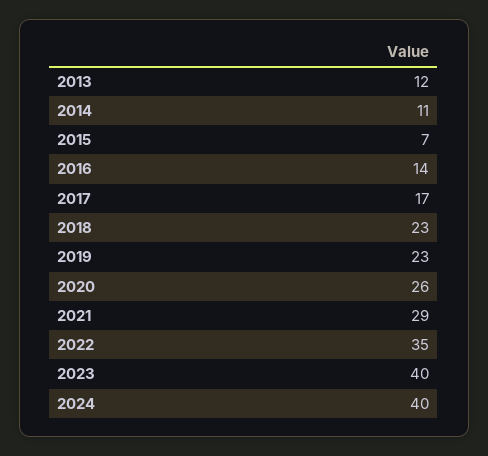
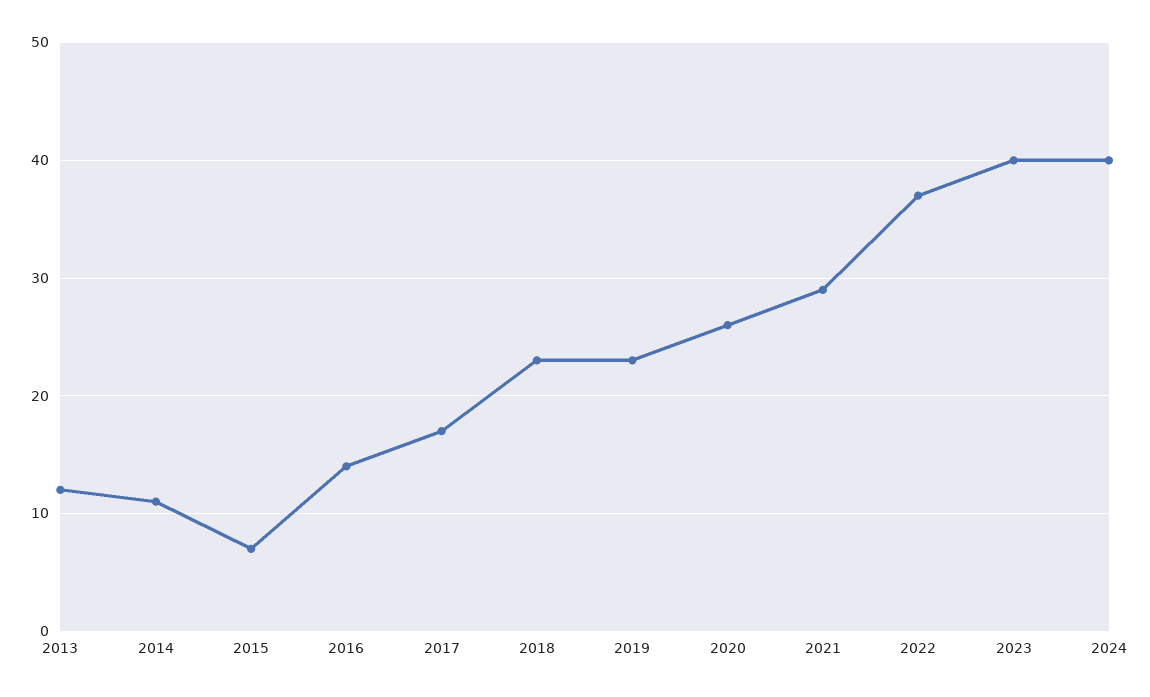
  {
    "2013": 12,
    "2014": 11,
    "2015": 7,
    "2016": 14,
    "2017": 17,
    "2018": 23,
    "2019": 23,
    "2020": 26,
    "2021": 29,
-   "2022": 35,
+   "2022": 37,
    "2023": 40,
    "2024": 40
  }

